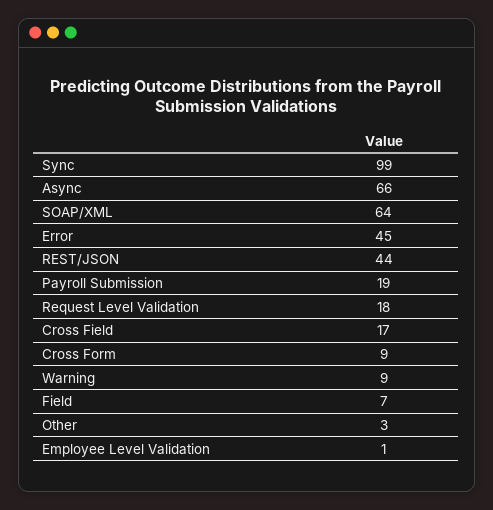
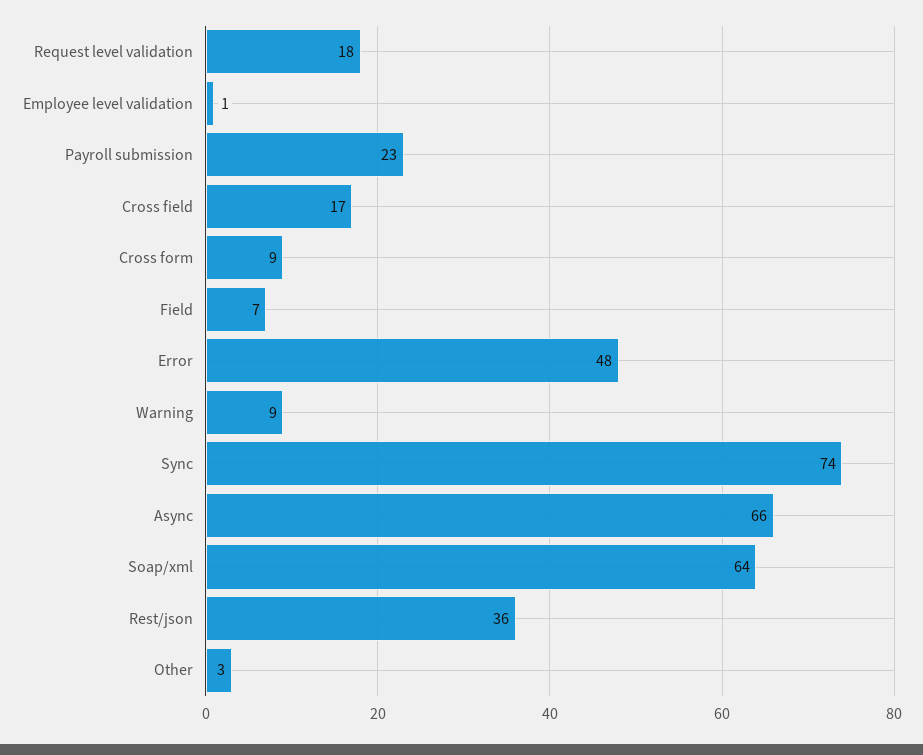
  {
-   "Sync": 99,
+   "Sync": 74,
    "Async": 66,
    "SOAP/XML": 64,
-   "Error": 45,
+   "Error": 48,
-   "REST/JSON": 44,
+   "REST/JSON": 36,
-   "Payroll Submission": 19,
+   "Payroll Submission": 23,
    "Request Level Validation": 18,
    "Cross Field": 17,
    "Cross Form": 9,
    "Warning": 9,
    "Field": 7,
    "Other": 3,
    "Employee Level Validation": 1
  }

